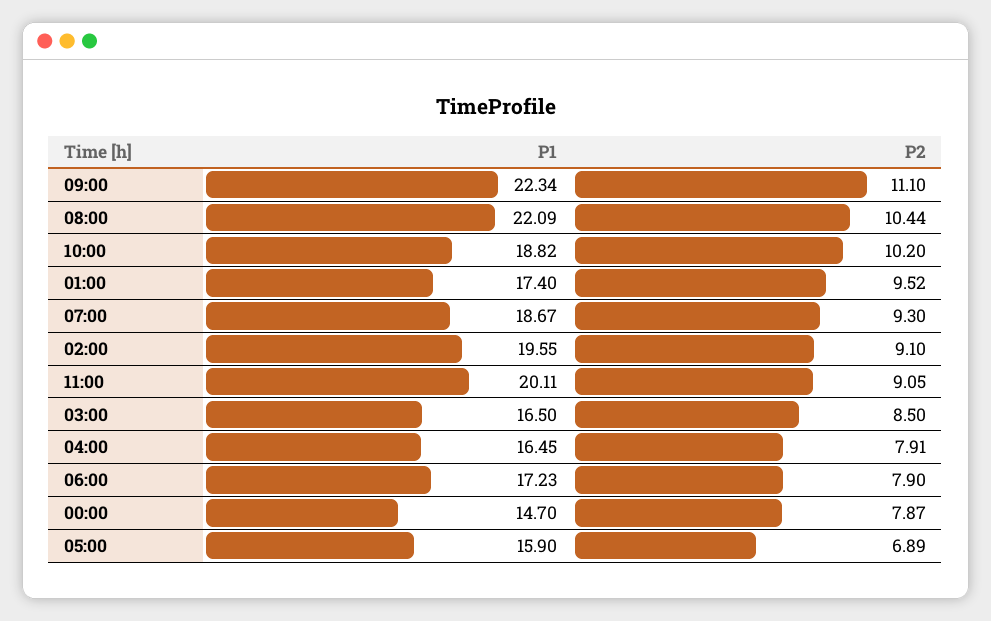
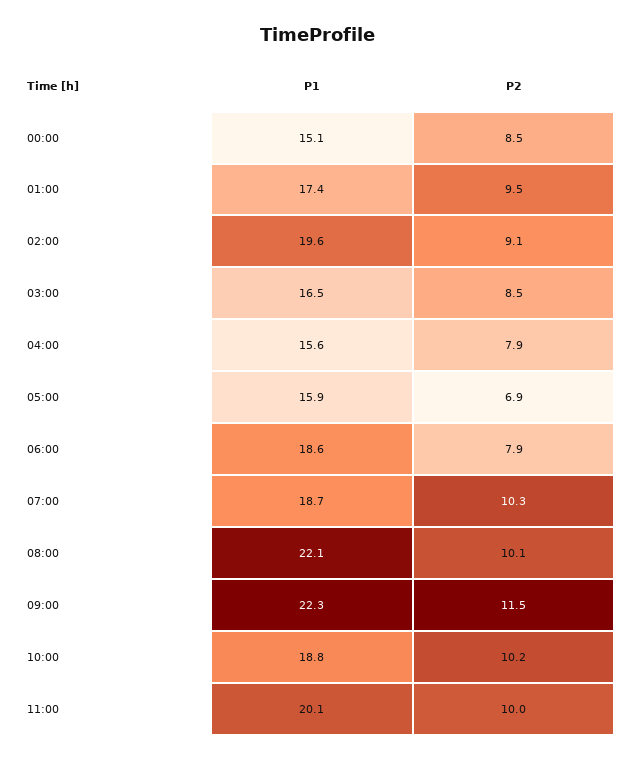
  {
    "P1": {
      "09:00": 22.34,
      "08:00": 22.09,
      "10:00": 18.82,
      "01:00": 17.4,
      "07:00": 18.67,
      "02:00": 19.55,
      "11:00": 20.11,
      "03:00": 16.5,
-     "04:00": 16.45,
+     "04:00": 15.6,
-     "06:00": 17.23,
+     "06:00": 18.6,
-     "00:00": 14.7,
+     "00:00": 15.1,
      "05:00": 15.9
    },
    "P2": {
-     "09:00": 11.1,
+     "09:00": 11.5,
-     "08:00": 10.44,
+     "08:00": 10.1,
      "10:00": 10.2,
      "01:00": 9.52,
-     "07:00": 9.3,
+     "07:00": 10.3,
      "02:00": 9.1,
-     "11:00": 9.05,
+     "11:00": 10,
      "03:00": 8.5,
      "04:00": 7.91,
      "06:00": 7.9,
-     "00:00": 7.87,
+     "00:00": 8.5,
      "05:00": 6.89
    }
  }

